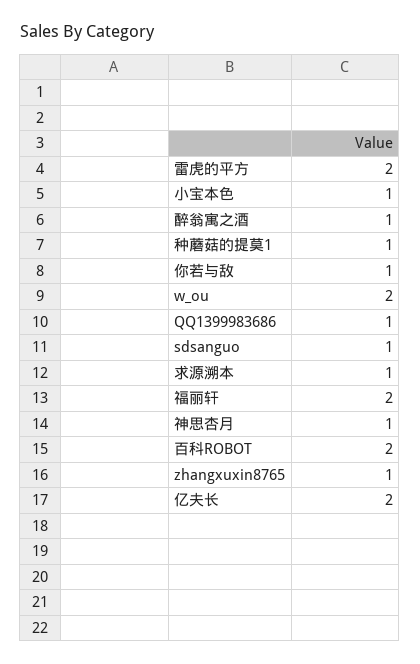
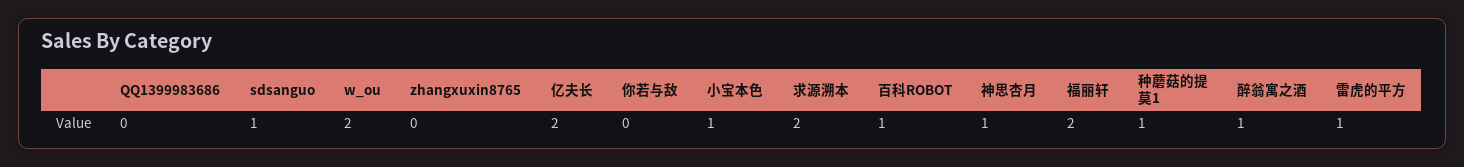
  {
-   "雷虎的平方": 2,
+   "雷虎的平方": 1,
    "小宝本色": 1,
    "醉翁寓之酒": 1,
    "种蘑菇的提莫1": 1,
-   "你若与敌": 1,
+   "你若与敌": 0,
    "w_ou": 2,
-   "QQ1399983686": 1,
+   "QQ1399983686": 0,
    "sdsanguo": 1,
-   "求源溯本": 1,
+   "求源溯本": 2,
    "福丽轩": 2,
    "神思杏月": 1,
-   "百科ROBOT": 2,
+   "百科ROBOT": 1,
-   "zhangxuxin8765": 1,
+   "zhangxuxin8765": 0,
    "亿夫长": 2
  }

